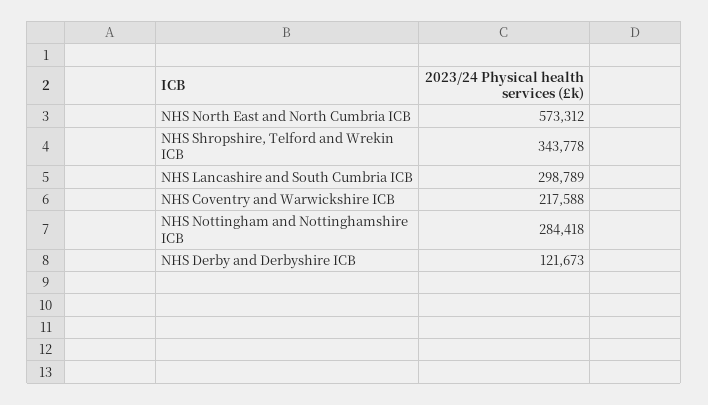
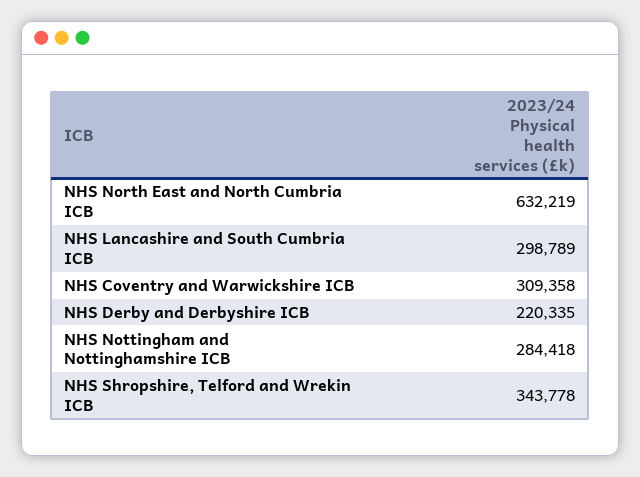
  {
-   "NHS North East and North Cumbria ICB": 573312,
+   "NHS North East and North Cumbria ICB": 632219,
    "NHS Shropshire, Telford and Wrekin ICB": 343778,
    "NHS Lancashire and South Cumbria ICB": 298789,
-   "NHS Coventry and Warwickshire ICB": 217588,
+   "NHS Coventry and Warwickshire ICB": 309358,
    "NHS Nottingham and Nottinghamshire ICB": 284418,
-   "NHS Derby and Derbyshire ICB": 121673
+   "NHS Derby and Derbyshire ICB": 220335
  }

